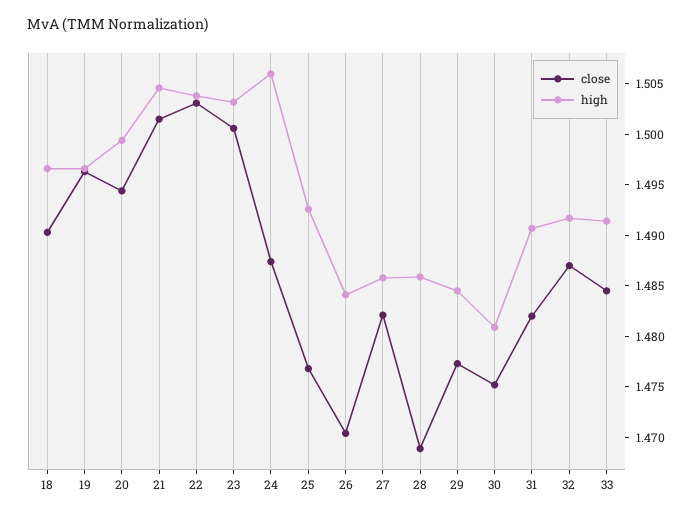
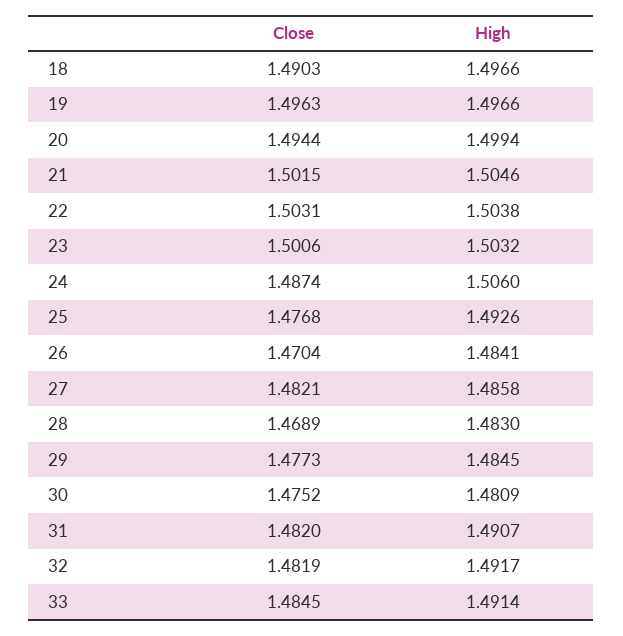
  {
    "close": {
      "18": 1.4903,
      "19": 1.4963,
      "20": 1.4944,
      "21": 1.5015,
      "22": 1.5031,
      "23": 1.5006,
      "24": 1.4874,
      "25": 1.4768,
      "26": 1.4704,
      "27": 1.4821,
      "28": 1.4689,
      "29": 1.4773,
      "30": 1.4752,
      "31": 1.482,
-     "32": 1.487,
+     "32": 1.4819,
      "33": 1.4845
    },
    "high": {
      "18": 1.4966,
      "19": 1.4966,
      "20": 1.4994,
      "21": 1.5046,
      "22": 1.5038,
      "23": 1.5032,
      "24": 1.506,
      "25": 1.4926,
      "26": 1.4841,
      "27": 1.4858,
-     "28": 1.486,
+     "28": 1.483,
      "29": 1.4845,
      "30": 1.4809,
      "31": 1.4907,
      "32": 1.4917,
      "33": 1.4914
    }
  }

